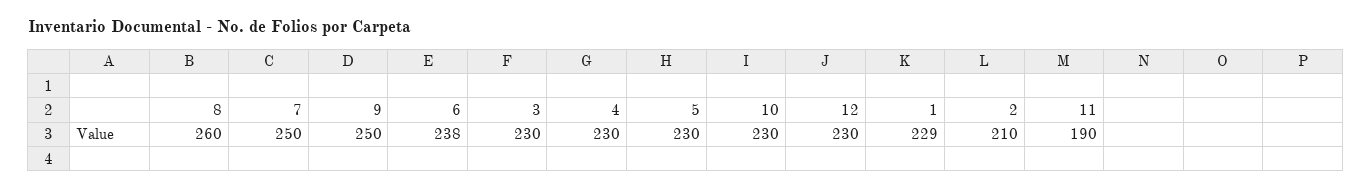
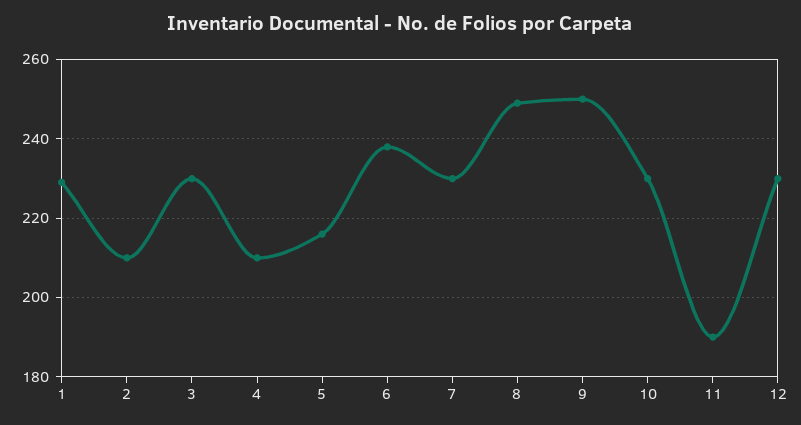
  {
-   "8": 260,
+   "8": 250,
-   "7": 250,
+   "7": 230,
    "9": 250,
    "6": 238,
    "3": 230,
-   "4": 230,
+   "4": 210,
-   "5": 230,
+   "5": 215,
    "10": 230,
    "12": 230,
    "1": 229,
    "2": 210,
    "11": 190
  }

